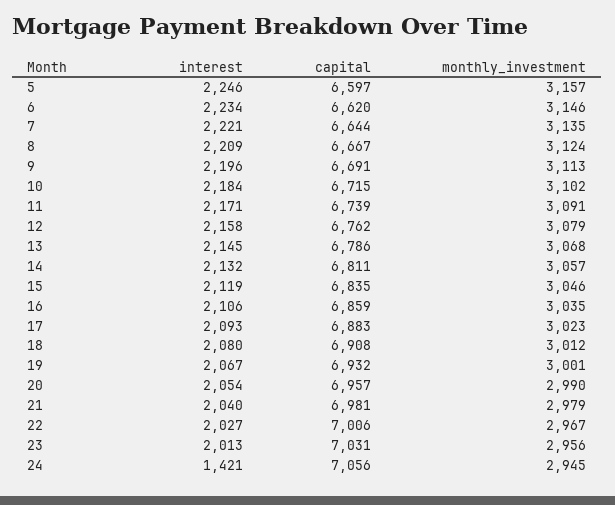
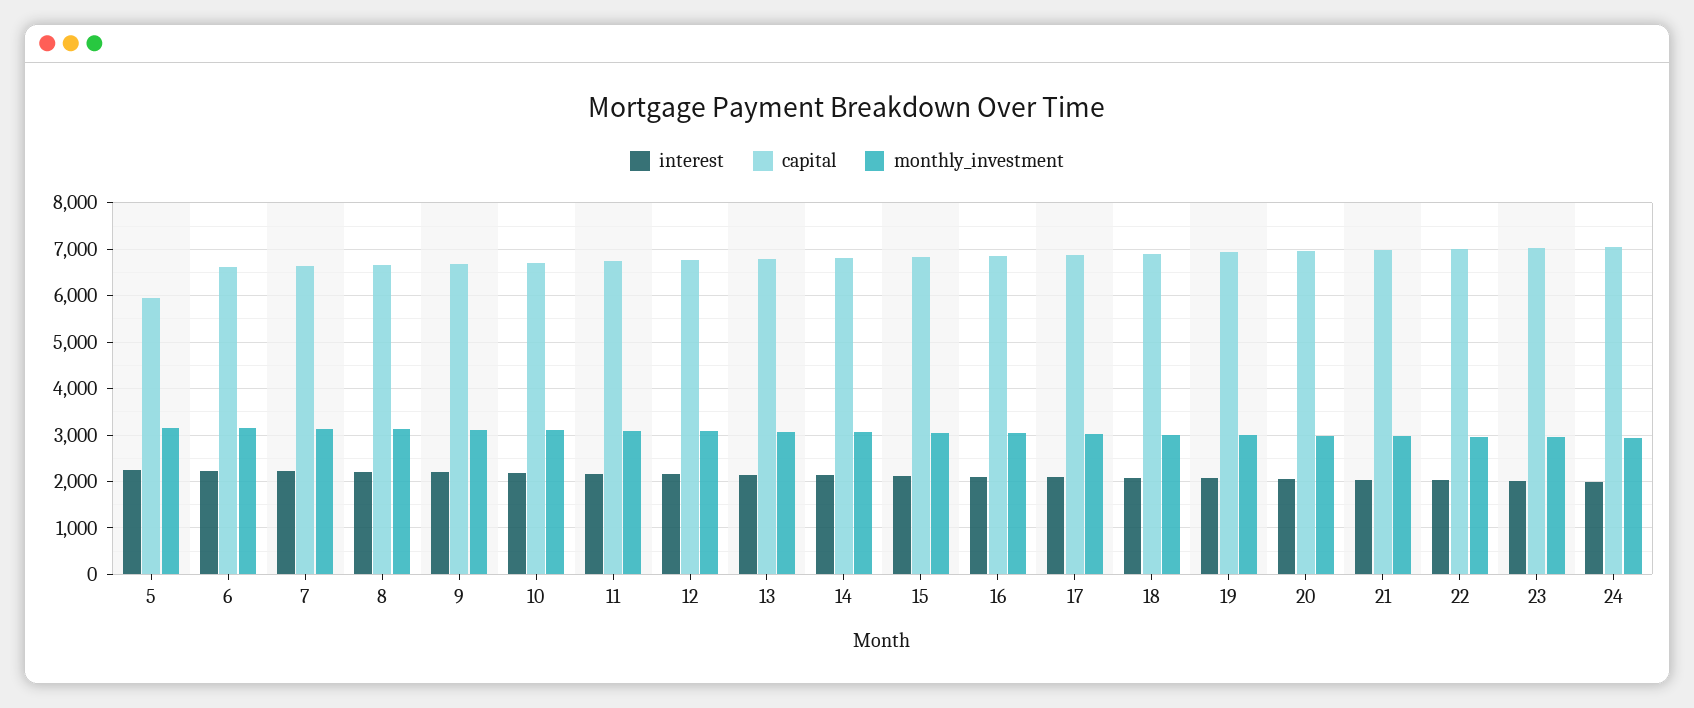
  {
    "interest": {
      "5": 2246,
      "6": 2234,
      "7": 2221,
      "8": 2209,
      "9": 2196,
      "10": 2184,
      "11": 2171,
      "12": 2158,
      "13": 2145,
      "14": 2132,
      "15": 2119,
      "16": 2106,
      "17": 2093,
      "18": 2080,
      "19": 2067,
      "20": 2054,
      "21": 2040,
      "22": 2027,
      "23": 2013,
-     "24": 1421
+     "24": 2000
    },
    "capital": {
-     "5": 6597,
+     "5": 6000,
      "6": 6620,
      "7": 6644,
      "8": 6667,
      "9": 6691,
      "10": 6715,
      "11": 6739,
      "12": 6762,
      "13": 6786,
      "14": 6811,
      "15": 6835,
      "16": 6859,
      "17": 6883,
      "18": 6908,
      "19": 6932,
      "20": 6957,
      "21": 6981,
      "22": 7006,
      "23": 7031,
      "24": 7056
    },
    "monthly_investment": {
      "5": 3157,
      "6": 3146,
      "7": 3135,
      "8": 3124,
      "9": 3113,
      "10": 3102,
      "11": 3091,
      "12": 3079,
      "13": 3068,
      "14": 3057,
      "15": 3046,
      "16": 3035,
      "17": 3023,
      "18": 3012,
      "19": 3001,
      "20": 2990,
      "21": 2979,
      "22": 2967,
      "23": 2956,
      "24": 2945
    }
  }

